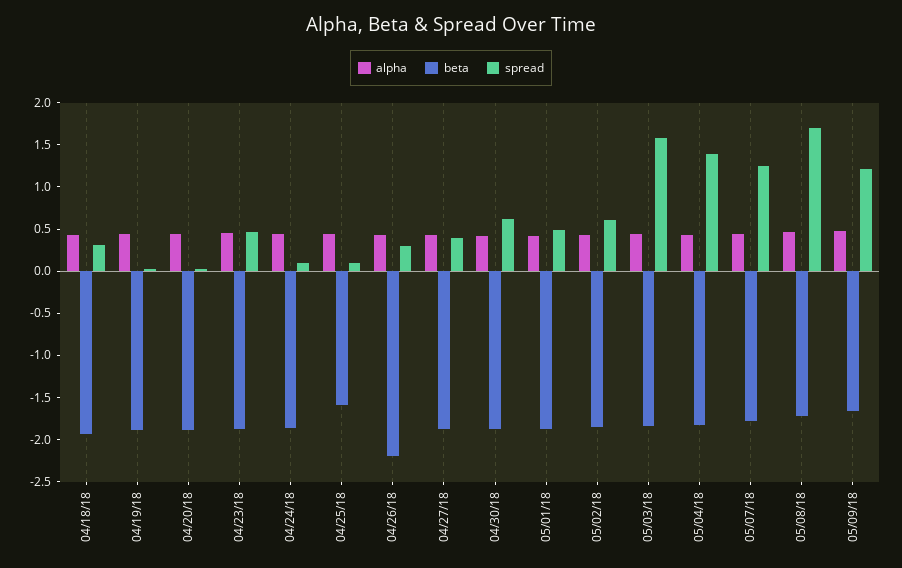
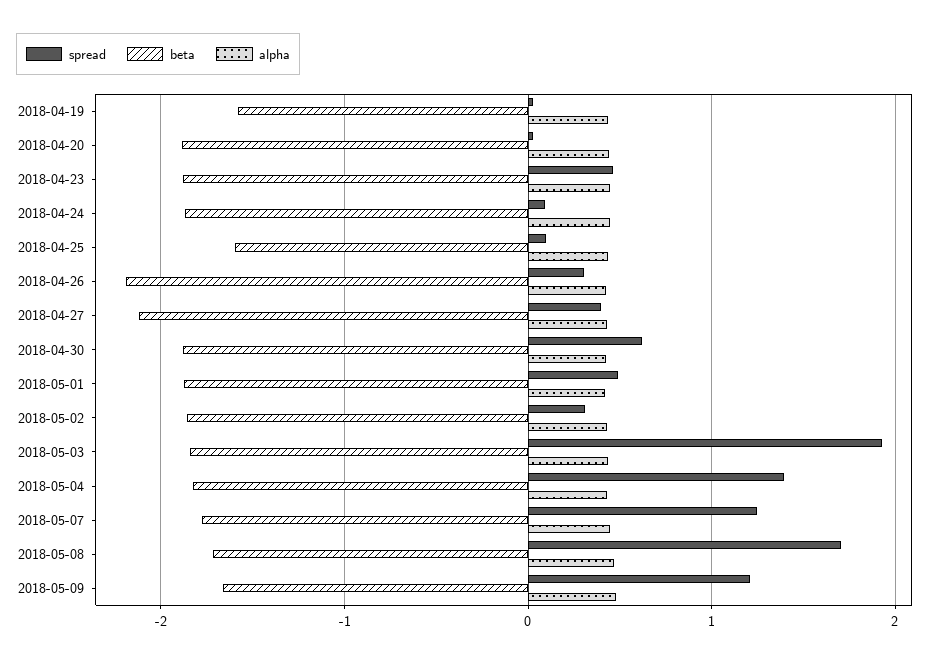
  {
    "alpha": {
-     "04/18/18": 0.4,
      "04/19/18": 0.4,
      "04/20/18": 0.4,
      "04/23/18": 0.4,
      "04/24/18": 0.4,
      "04/25/18": 0.4,
      "04/26/18": 0.4,
      "04/27/18": 0.4,
      "04/30/18": 0.4,
      "05/01/18": 0.4,
      "05/02/18": 0.4,
      "05/03/18": 0.4,
      "05/04/18": 0.4,
      "05/07/18": 0.4,
      "05/08/18": 0.5,
      "05/09/18": 0.5
    },
    "beta": {
-     "04/18/18": -1.9,
-     "04/19/18": -1.9,
+     "04/19/18": -1.6,
      "04/20/18": -1.9,
      "04/23/18": -1.9,
      "04/24/18": -1.9,
      "04/25/18": -1.6,
      "04/26/18": -2.2,
-     "04/27/18": -1.9,
+     "04/27/18": -2.1,
      "04/30/18": -1.9,
      "05/01/18": -1.9,
      "05/02/18": -1.9,
      "05/03/18": -1.8,
      "05/04/18": -1.8,
      "05/07/18": -1.8,
      "05/08/18": -1.7,
      "05/09/18": -1.7
    },
    "spread": {
-     "04/18/18": 0.3,
      "04/19/18": 0,
      "04/20/18": 0,
      "04/23/18": 0.5,
      "04/24/18": 0.1,
      "04/25/18": 0.1,
      "04/26/18": 0.3,
      "04/27/18": 0.4,
      "04/30/18": 0.6,
      "05/01/18": 0.5,
-     "05/02/18": 0.6,
+     "05/02/18": 0.3,
-     "05/03/18": 1.6,
+     "05/03/18": 1.9,
      "05/04/18": 1.4,
      "05/07/18": 1.2,
      "05/08/18": 1.7,
      "05/09/18": 1.2
    }
  }

